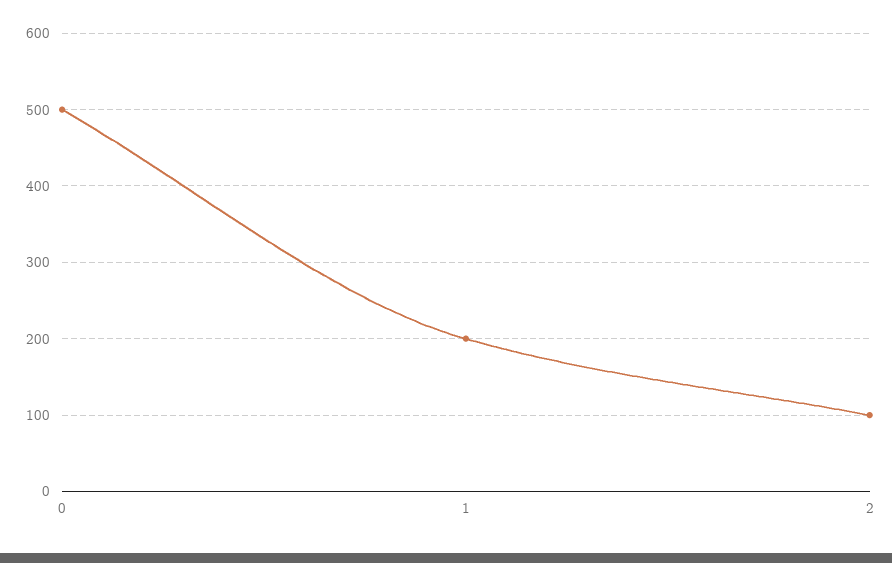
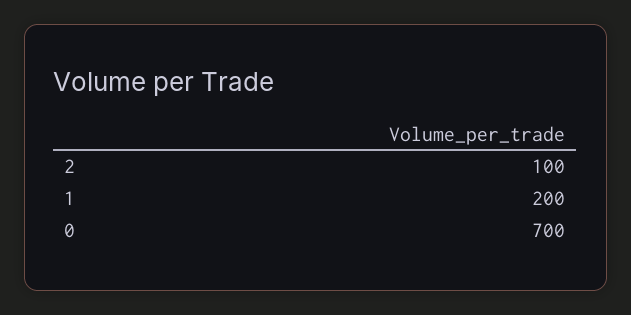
  {
-   "0": 500,
+   "0": 700,
    "1": 200,
    "2": 100
  }

